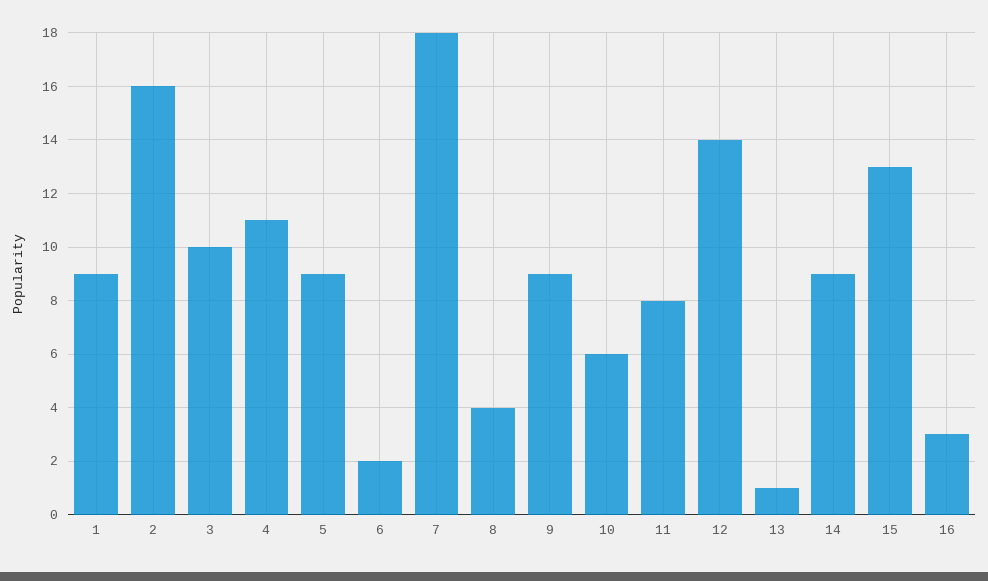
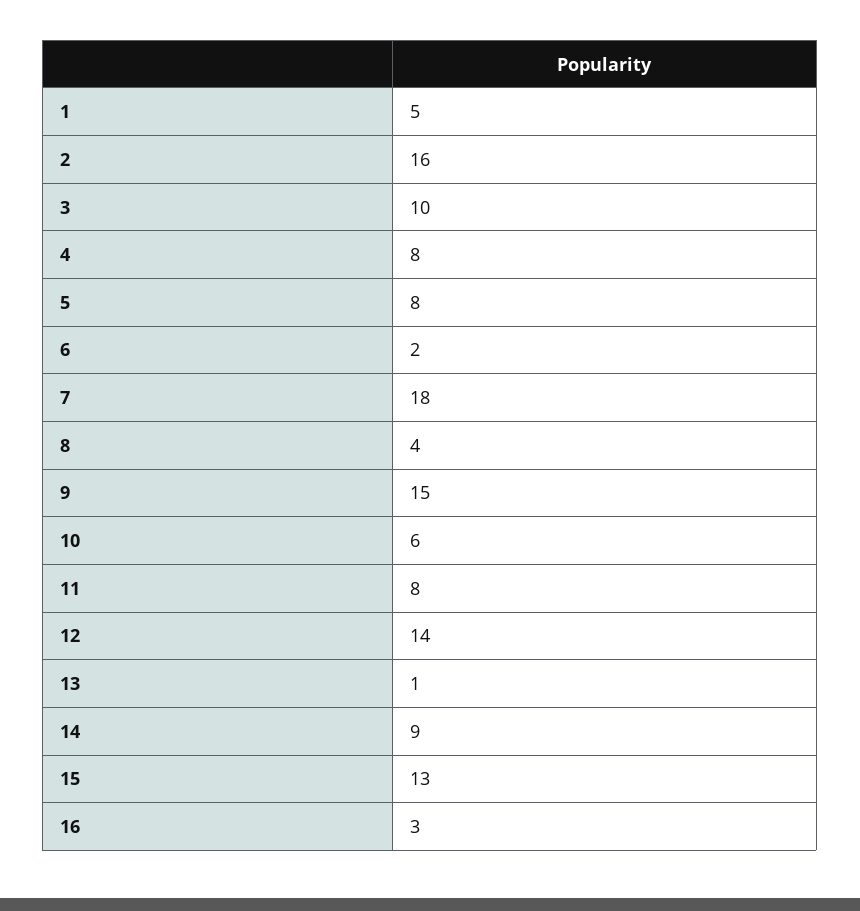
  {
-   "1": 9,
+   "1": 5,
    "2": 16,
    "3": 10,
-   "4": 11,
+   "4": 8,
-   "5": 9,
+   "5": 8,
    "6": 2,
    "7": 18,
    "8": 4,
-   "9": 9,
+   "9": 15,
    "10": 6,
    "11": 8,
    "12": 14,
    "13": 1,
    "14": 9,
    "15": 13,
    "16": 3
  }

